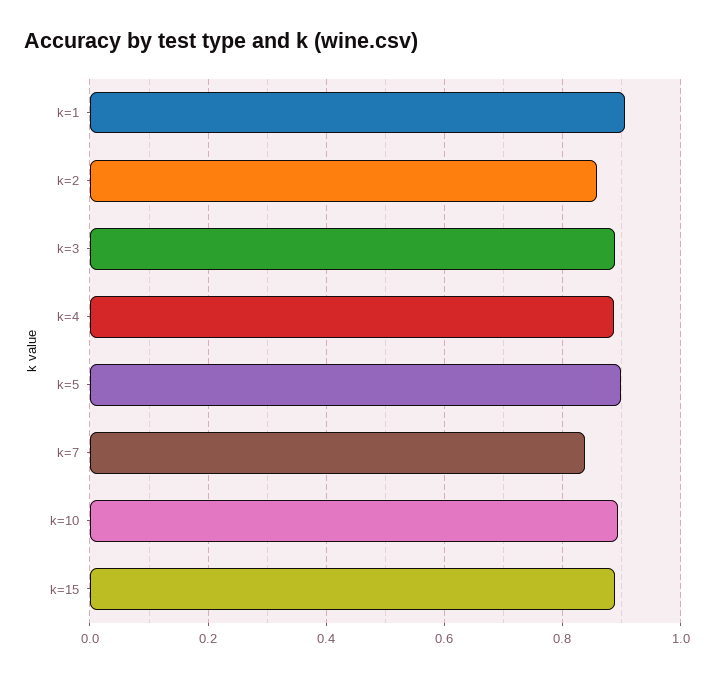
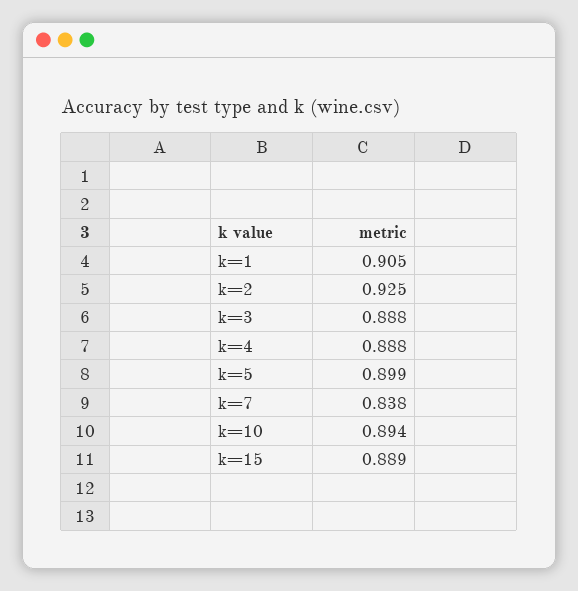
  {
    "k=1": 0.905,
-   "k=2": 0.86,
+   "k=2": 0.925,
    "k=3": 0.888,
    "k=4": 0.888,
    "k=5": 0.899,
    "k=7": 0.838,
    "k=10": 0.894,
    "k=15": 0.889
  }

